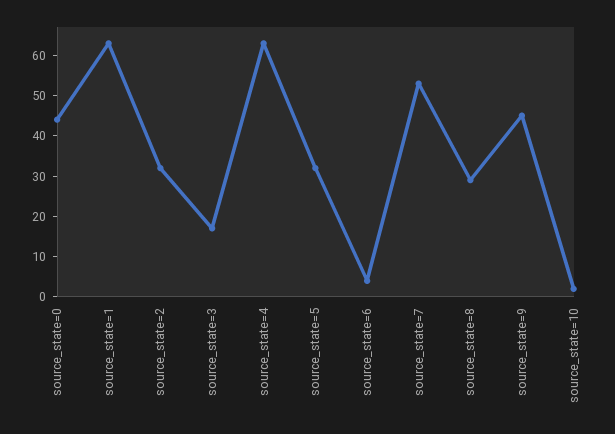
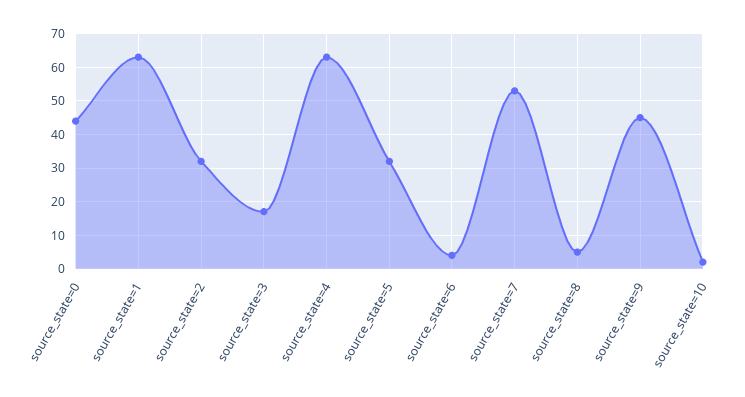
  {
    "source_state=0": 45,
    "source_state=1": 65,
    "source_state=2": 30,
    "source_state=3": 15,
    "source_state=4": 65,
    "source_state=5": 30,
    "source_state=6": 5,
    "source_state=7": 55,
-   "source_state=8": 30,
+   "source_state=8": 5,
    "source_state=9": 45,
    "source_state=10": 0
  }

